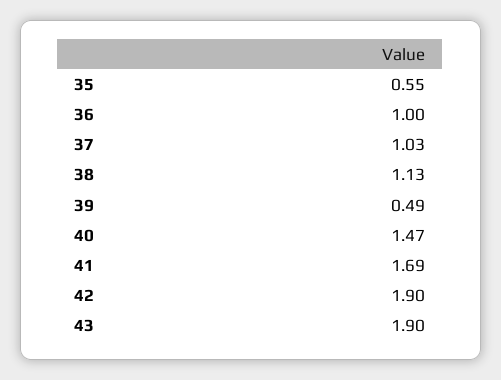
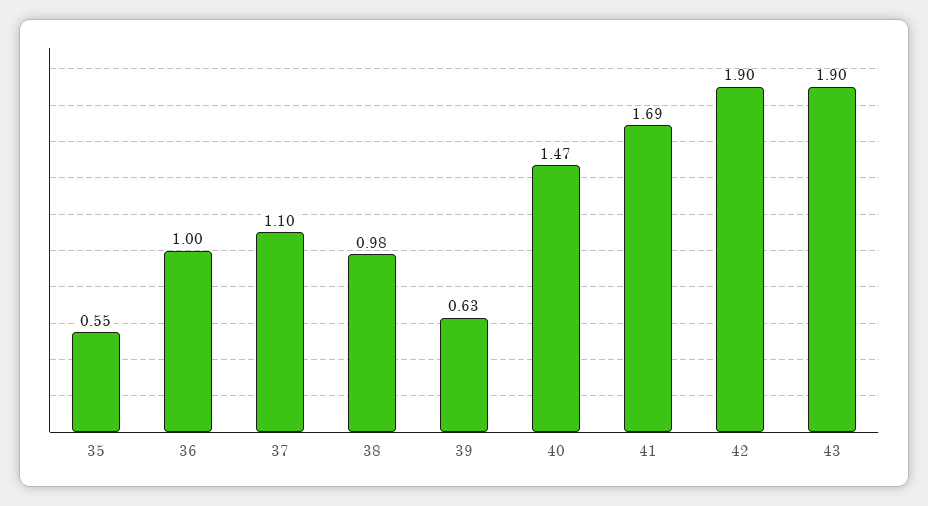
  {
    "35": 0.55,
    "36": 1,
-   "37": 1.03,
+   "37": 1.1,
-   "38": 1.13,
+   "38": 0.98,
-   "39": 0.49,
+   "39": 0.63,
    "40": 1.47,
    "41": 1.69,
    "42": 1.9,
    "43": 1.9
  }

